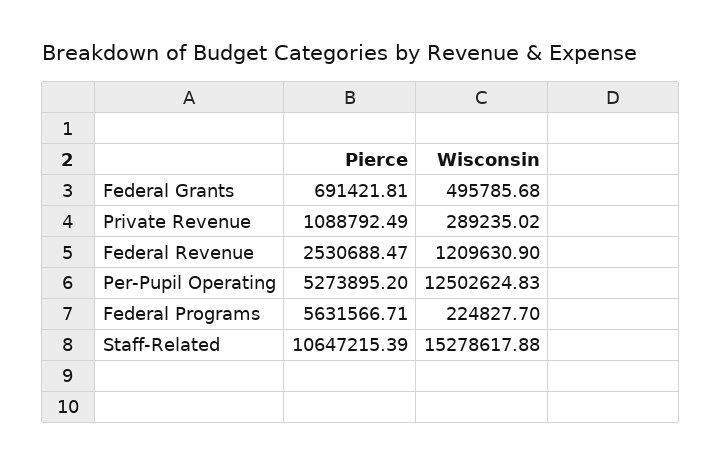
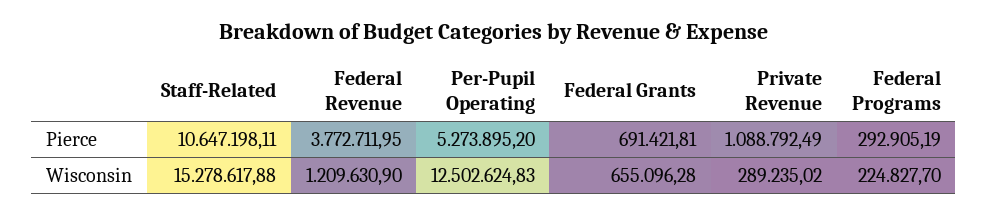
  {
    "Pierce": {
      "Federal Grants": 691421.81,
      "Private Revenue": 1088792.49,
-     "Federal Revenue": 2530688.47,
+     "Federal Revenue": 3772711.95,
      "Per-Pupil Operating": 5273895.2,
-     "Federal Programs": 5631566.71,
+     "Federal Programs": 292905.19,
-     "Staff-Related": 10647215.39
+     "Staff-Related": 10647198.11
    },
    "Wisconsin": {
-     "Federal Grants": 495785.68,
+     "Federal Grants": 655096.28,
      "Private Revenue": 289235.02,
      "Federal Revenue": 1209630.9,
      "Per-Pupil Operating": 12502624.83,
      "Federal Programs": 224827.7,
      "Staff-Related": 15278617.88
    }
  }

